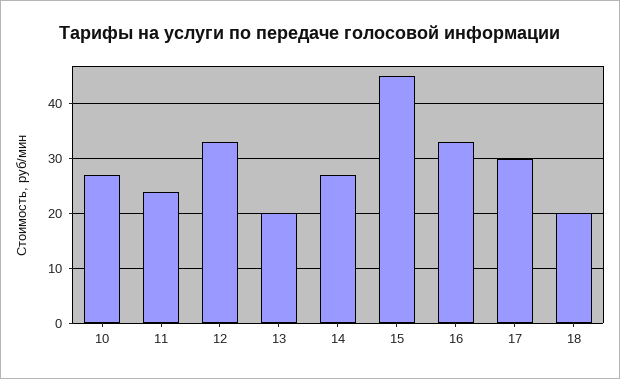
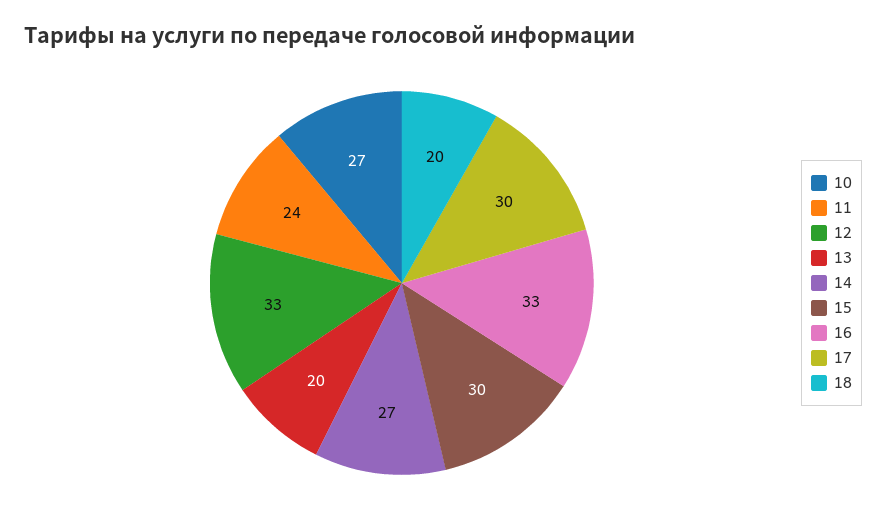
  {
    "10": 27,
    "11": 24,
    "12": 33,
    "13": 20,
    "14": 27,
-   "15": 45,
+   "15": 30,
    "16": 33,
    "17": 30,
    "18": 20
  }

